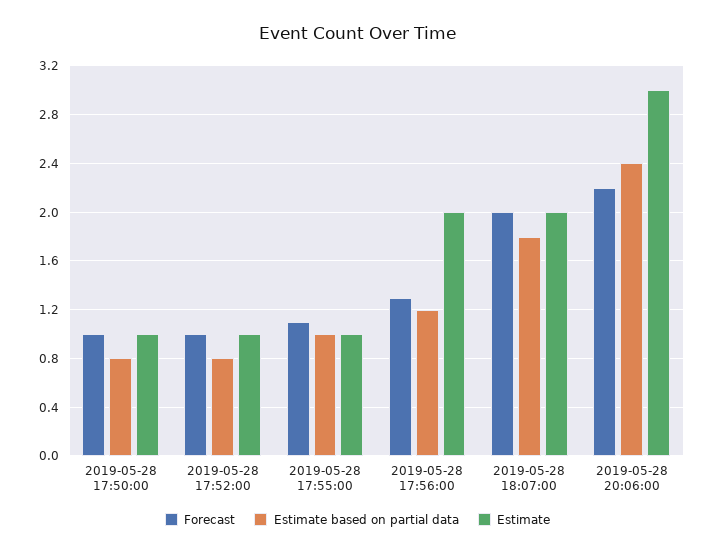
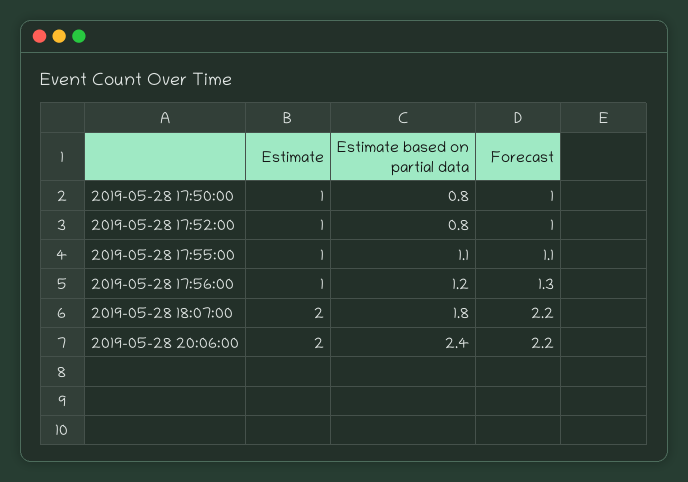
  {
    "Forecast": {
      "2019-05-28 17:50:00": 1,
      "2019-05-28 17:52:00": 1,
      "2019-05-28 17:55:00": 1.1,
      "2019-05-28 17:56:00": 1.3,
-     "2019-05-28 18:07:00": 2,
+     "2019-05-28 18:07:00": 2.2,
      "2019-05-28 20:06:00": 2.2
    },
    "Estimate based on partial data": {
      "2019-05-28 17:50:00": 0.8,
      "2019-05-28 17:52:00": 0.8,
-     "2019-05-28 17:55:00": 1,
+     "2019-05-28 17:55:00": 1.1,
      "2019-05-28 17:56:00": 1.2,
      "2019-05-28 18:07:00": 1.8,
      "2019-05-28 20:06:00": 2.4
    },
    "Estimate": {
      "2019-05-28 17:50:00": 1,
      "2019-05-28 17:52:00": 1,
      "2019-05-28 17:55:00": 1,
-     "2019-05-28 17:56:00": 2,
+     "2019-05-28 17:56:00": 1,
      "2019-05-28 18:07:00": 2,
-     "2019-05-28 20:06:00": 3
+     "2019-05-28 20:06:00": 2
    }
  }

